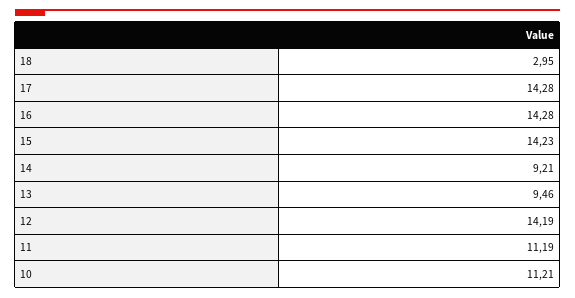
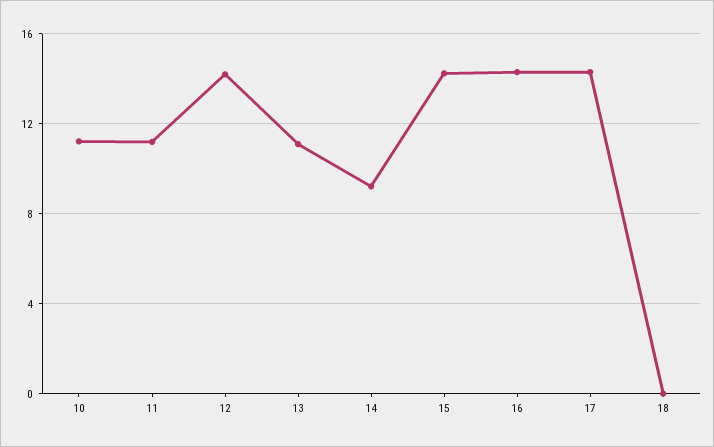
  {
-   "18": 2.95,
+   "18": 0,
    "17": 14.28,
    "16": 14.28,
    "15": 14.23,
    "14": 9.21,
-   "13": 9.46,
+   "13": 11,
    "12": 14.19,
    "11": 11.19,
    "10": 11.21
  }

